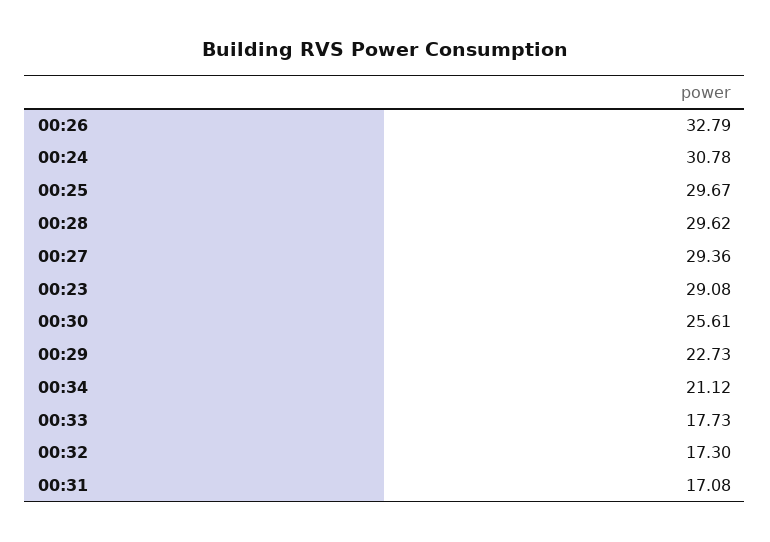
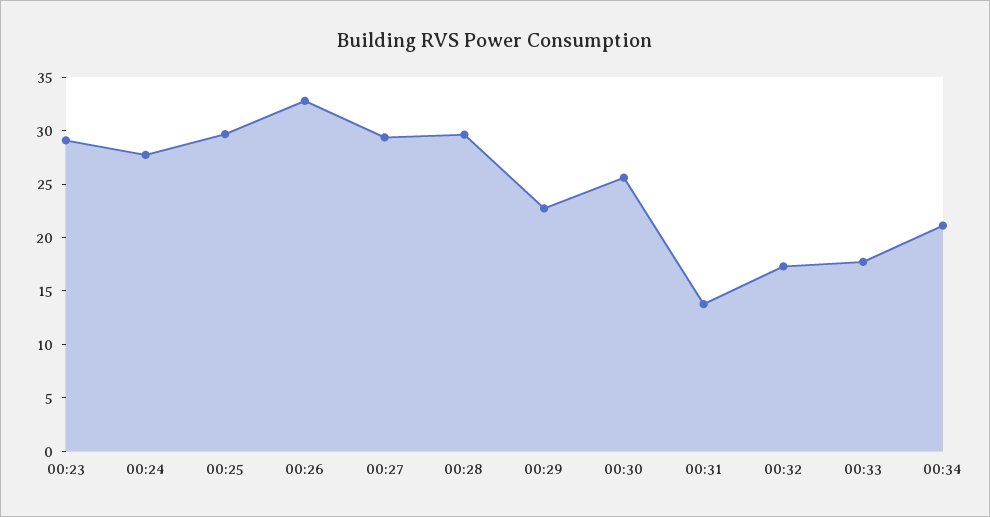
  {
    "00:26": 32.79,
-   "00:24": 30.78,
+   "00:24": 28,
    "00:25": 29.67,
    "00:28": 29.62,
    "00:27": 29.36,
    "00:23": 29.08,
    "00:30": 25.61,
    "00:29": 22.73,
    "00:34": 21.12,
    "00:33": 17.73,
    "00:32": 17.3,
-   "00:31": 17.08
+   "00:31": 14
  }

